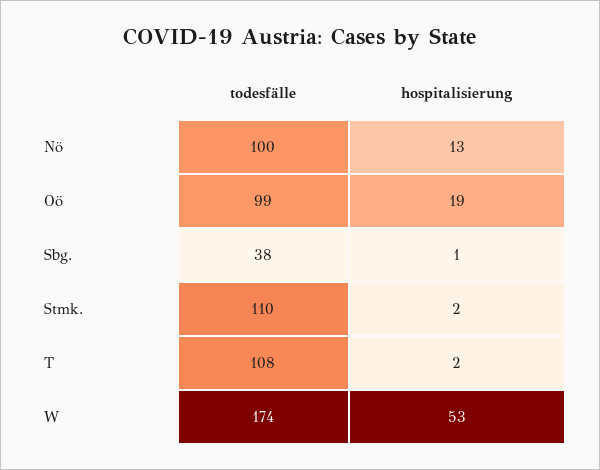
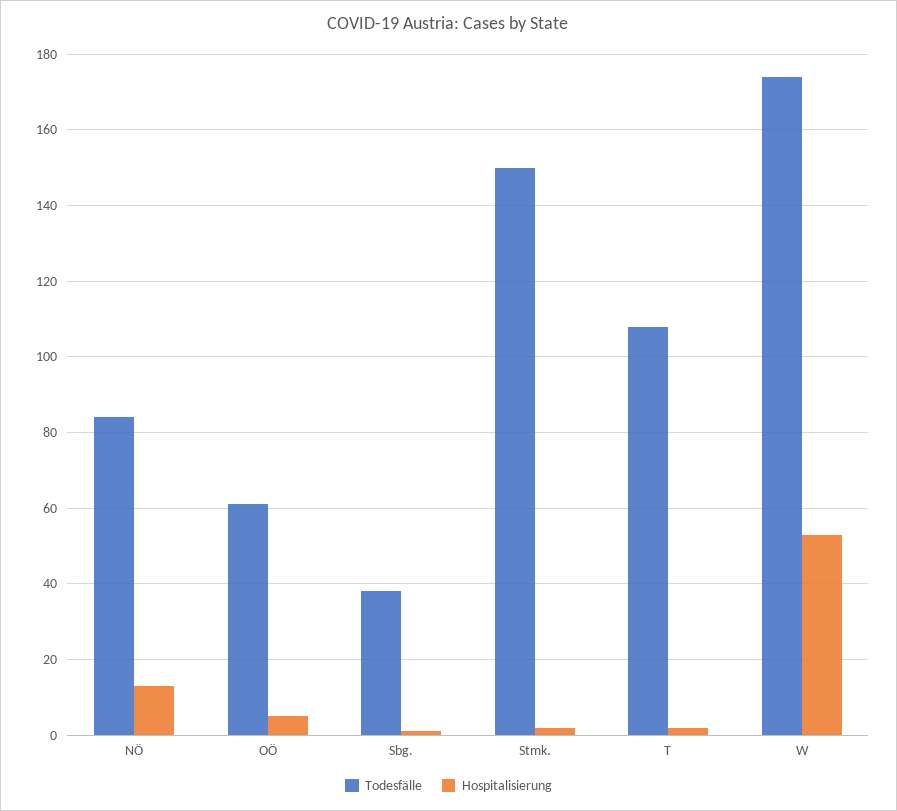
  {
    "todesfälle": {
-     "Nö": 100,
+     "Nö": 85,
-     "Oö": 99,
+     "Oö": 60,
      "Sbg.": 38,
-     "Stmk.": 110,
+     "Stmk.": 150,
      "T": 108,
      "W": 174
    },
    "hospitalisierung": {
      "Nö": 13,
-     "Oö": 19,
+     "Oö": 5,
      "Sbg.": 1,
      "Stmk.": 2,
      "T": 2,
      "W": 53
    }
  }

